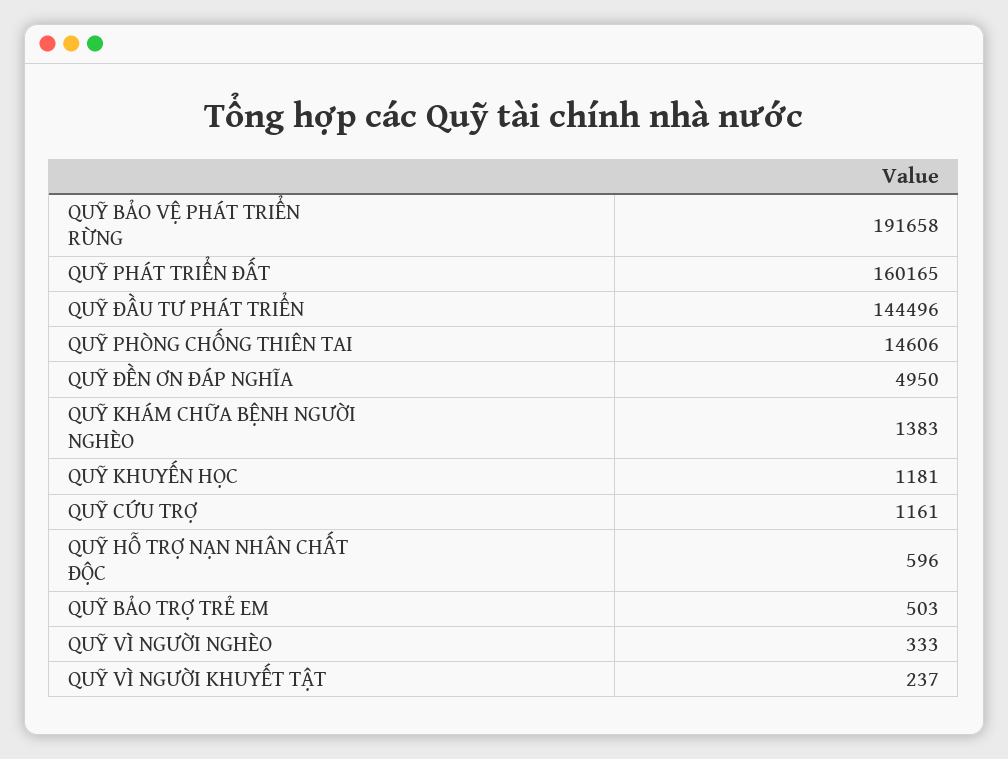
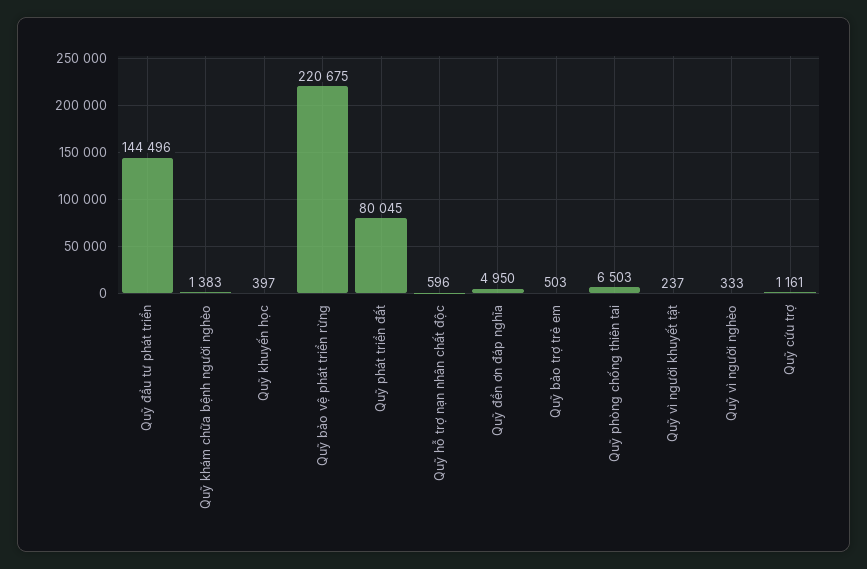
  {
-   "QUỸ BẢO VỆ PHÁT TRIỂN RỪNG": 191658,
+   "QUỸ BẢO VỆ PHÁT TRIỂN RỪNG": 220675,
-   "QUỸ PHÁT TRIỂN ĐẤT": 160165,
+   "QUỸ PHÁT TRIỂN ĐẤT": 80045,
    "QUỸ ĐẦU TƯ PHÁT TRIỂN": 144496,
-   "QUỸ PHÒNG CHỐNG THIÊN TAI": 14606,
+   "QUỸ PHÒNG CHỐNG THIÊN TAI": 6503,
    "QUỸ ĐỀN ƠN ĐÁP NGHĨA": 4950,
    "QUỸ KHÁM CHỮA BỆNH NGƯỜI NGHÈO": 1383,
-   "QUỸ KHUYẾN HỌC": 1181,
+   "QUỸ KHUYẾN HỌC": 397,
    "QUỸ CỨU TRỢ": 1161,
    "QUỸ HỖ TRỢ NẠN NHÂN CHẤT ĐỘC": 596,
    "QUỸ BẢO TRỢ TRẺ EM": 503,
    "QUỸ VÌ NGƯỜI NGHÈO": 333,
    "QUỸ VÌ NGƯỜI KHUYẾT TẬT": 237
  }

